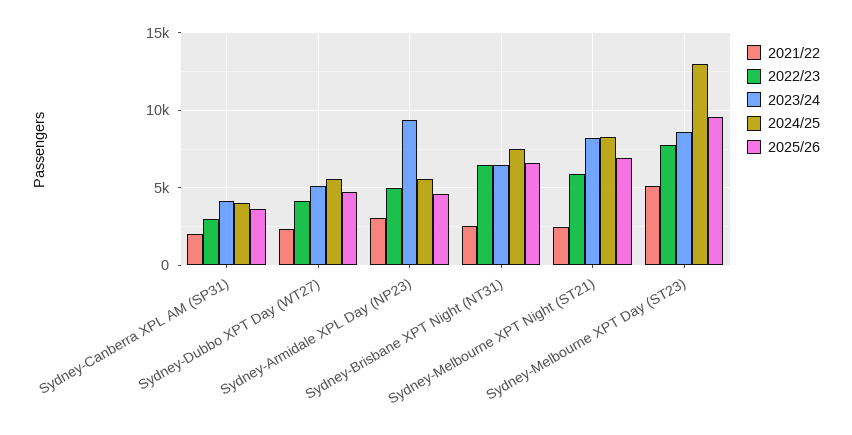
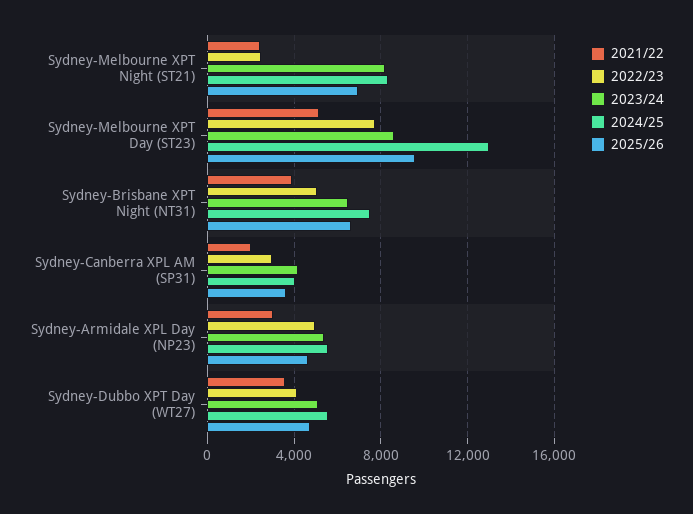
  {
    "2021/22": {
      "Sydney-Canberra XPL AM (SP31)": 2000,
-     "Sydney-Dubbo XPT Day (WT27)": 2500,
+     "Sydney-Dubbo XPT Day (WT27)": 3500,
      "Sydney-Armidale XPL Day (NP23)": 3000,
-     "Sydney-Brisbane XPT Night (NT31)": 2500,
+     "Sydney-Brisbane XPT Night (NT31)": 4000,
      "Sydney-Melbourne XPT Night (ST21)": 2500,
      "Sydney-Melbourne XPT Day (ST23)": 5000
    },
    "2022/23": {
      "Sydney-Canberra XPL AM (SP31)": 3000,
      "Sydney-Dubbo XPT Day (WT27)": 4000,
      "Sydney-Armidale XPL Day (NP23)": 5000,
-     "Sydney-Brisbane XPT Night (NT31)": 6500,
+     "Sydney-Brisbane XPT Night (NT31)": 5000,
-     "Sydney-Melbourne XPT Night (ST21)": 6000,
+     "Sydney-Melbourne XPT Night (ST21)": 2500,
      "Sydney-Melbourne XPT Day (ST23)": 7500
    },
    "2023/24": {
      "Sydney-Canberra XPL AM (SP31)": 4000,
      "Sydney-Dubbo XPT Day (WT27)": 5000,
-     "Sydney-Armidale XPL Day (NP23)": 9500,
+     "Sydney-Armidale XPL Day (NP23)": 5500,
      "Sydney-Brisbane XPT Night (NT31)": 6500,
      "Sydney-Melbourne XPT Night (ST21)": 8000,
      "Sydney-Melbourne XPT Day (ST23)": 8500
    },
    "2024/25": {
      "Sydney-Canberra XPL AM (SP31)": 4000,
      "Sydney-Dubbo XPT Day (WT27)": 5500,
      "Sydney-Armidale XPL Day (NP23)": 5500,
      "Sydney-Brisbane XPT Night (NT31)": 7500,
      "Sydney-Melbourne XPT Night (ST21)": 8500,
      "Sydney-Melbourne XPT Day (ST23)": 13000
    },
    "2025/26": {
      "Sydney-Canberra XPL AM (SP31)": 3500,
      "Sydney-Dubbo XPT Day (WT27)": 4500,
      "Sydney-Armidale XPL Day (NP23)": 4500,
      "Sydney-Brisbane XPT Night (NT31)": 6500,
      "Sydney-Melbourne XPT Night (ST21)": 7000,
      "Sydney-Melbourne XPT Day (ST23)": 9500
    }
  }

